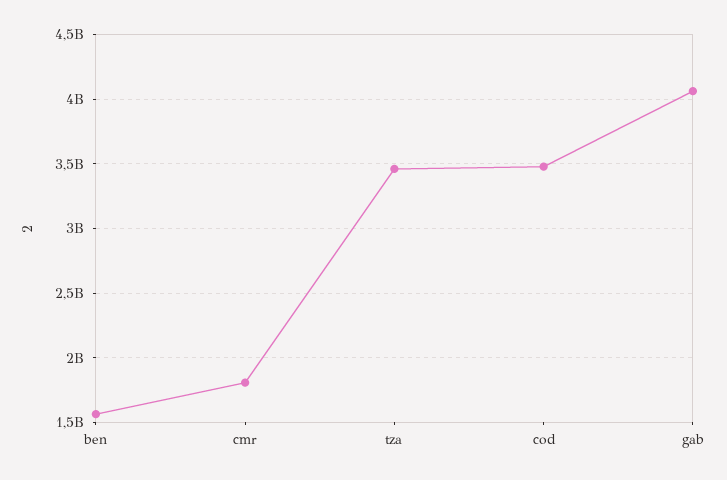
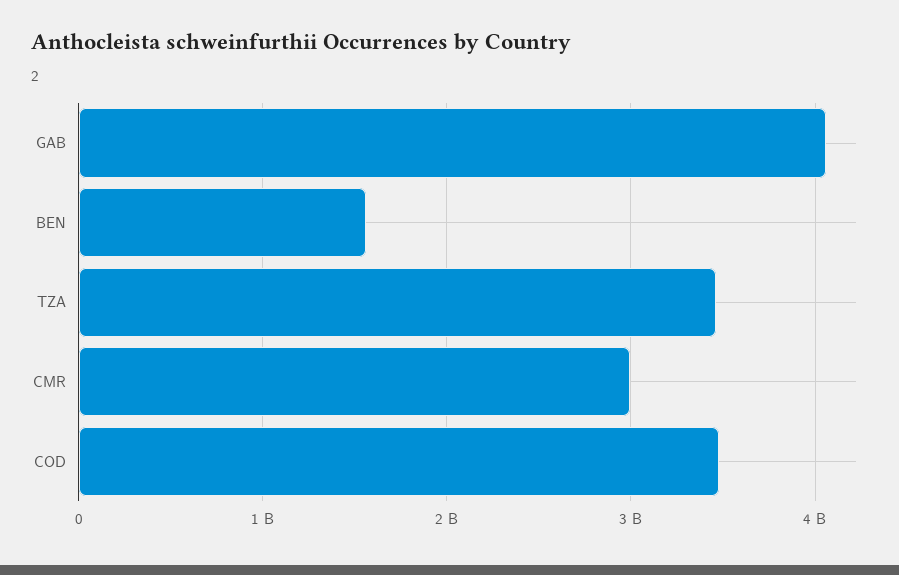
  {
    "ben": 1550000000,
-   "cmr": 1800000000,
+   "cmr": 3000000000,
    "tza": 3450000000,
    "cod": 3500000000,
    "gab": 4050000000
  }

